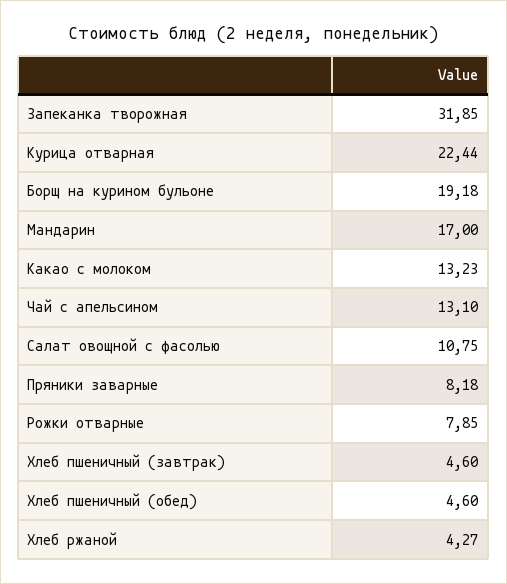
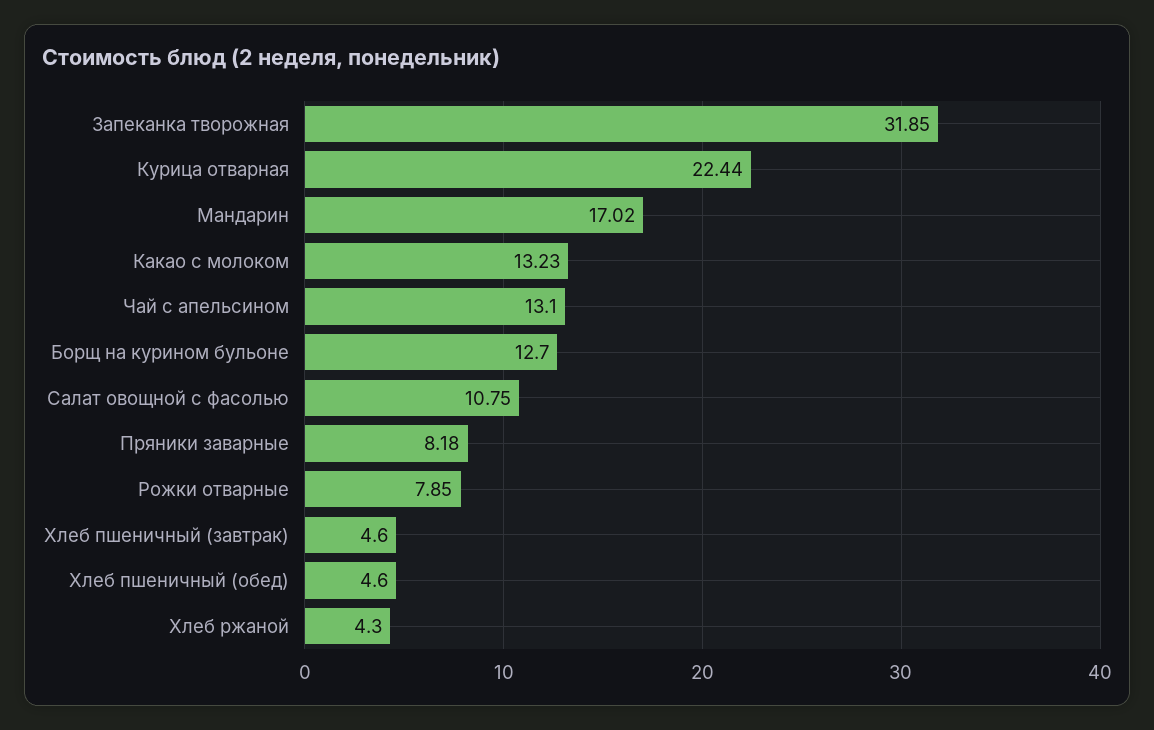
  {
    "Запеканка творожная": 31.85,
    "Курица отварная": 22.44,
-   "Борщ на курином бульоне": 19.18,
+   "Борщ на курином бульоне": 12.7,
-   "Мандарин": 17,
+   "Мандарин": 17.02,
    "Какао с молоком": 13.23,
    "Чай с апельсином": 13.1,
    "Салат овощной с фасолью": 10.75,
    "Пряники заварные": 8.18,
    "Рожки отварные": 7.85,
    "Хлеб пшеничный (завтрак)": 4.6,
    "Хлеб пшеничный (обед)": 4.6,
-   "Хлеб ржаной": 4.27
+   "Хлеб ржаной": 4.3
  }

